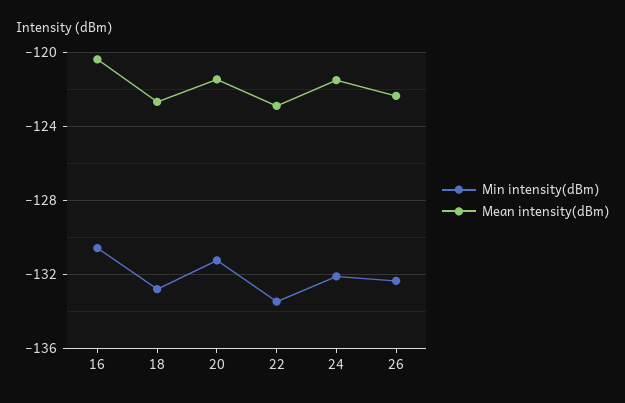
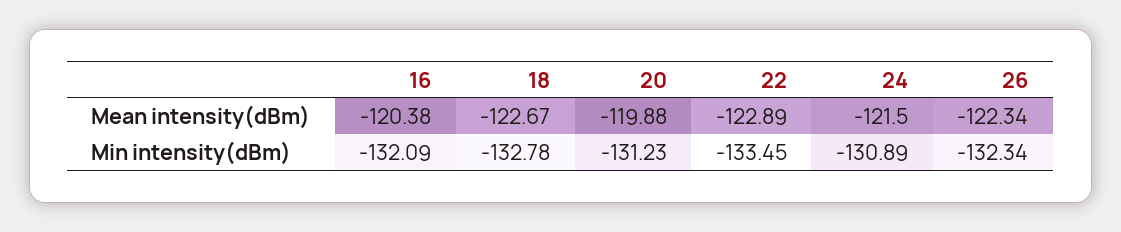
  {
    "Min intensity(dBm)": {
-     "16": -130.5,
+     "16": -132.09,
      "18": -132.78,
      "20": -131.23,
      "22": -133.45,
-     "24": -132,
+     "24": -130.89,
      "26": -132.34
    },
    "Mean intensity(dBm)": {
      "16": -120.38,
      "18": -122.67,
-     "20": -121.5,
+     "20": -119.88,
      "22": -122.89,
      "24": -121.5,
      "26": -122.34
    }
  }

